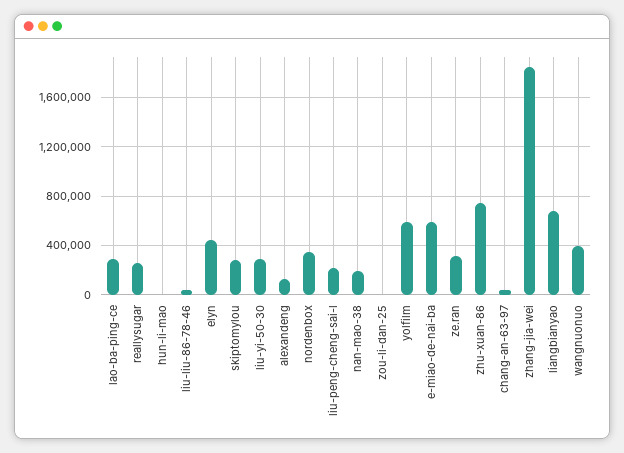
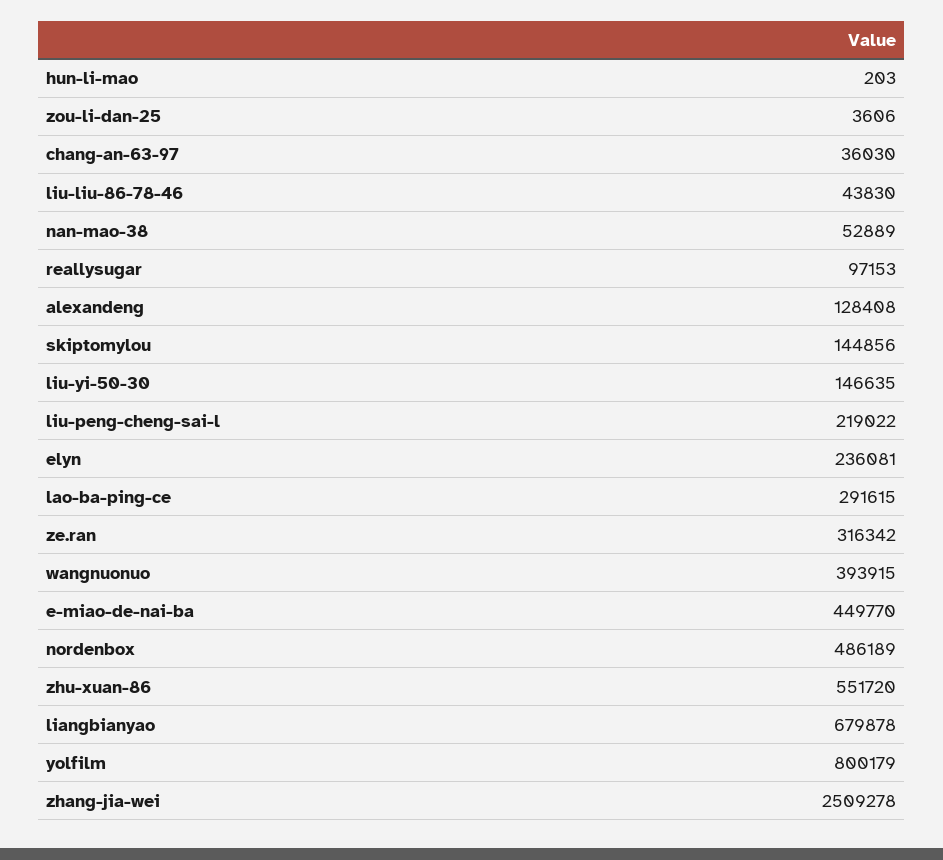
  {
    "lao-ba-ping-ce": 291615,
-   "reallysugar": 250000,
+   "reallysugar": 97153,
    "hun-li-mao": 203,
    "liu-liu-86-78-46": 43830,
-   "elyn": 450000,
+   "elyn": 236081,
-   "skiptomylou": 300000,
+   "skiptomylou": 144856,
-   "liu-yi-50-30": 300000,
+   "liu-yi-50-30": 146635,
    "alexandeng": 128408,
-   "nordenbox": 350000,
+   "nordenbox": 486189,
    "liu-peng-cheng-sai-l": 219022,
-   "nan-mao-38": 200000,
+   "nan-mao-38": 52889,
    "zou-li-dan-25": 3606,
-   "yolfilm": 600000,
+   "yolfilm": 800179,
-   "e-miao-de-nai-ba": 600000,
+   "e-miao-de-nai-ba": 449770,
    "ze.ran": 316342,
-   "zhu-xuan-86": 750000,
+   "zhu-xuan-86": 551720,
    "chang-an-63-97": 36030,
-   "zhang-jia-wei": 1850000,
+   "zhang-jia-wei": 2509278,
    "liangbianyao": 679878,
    "wangnuonuo": 393915
  }

